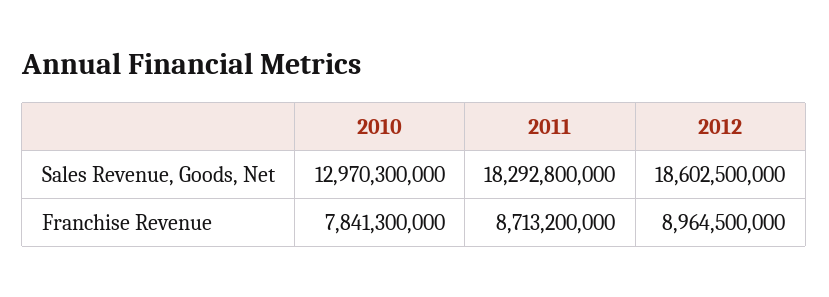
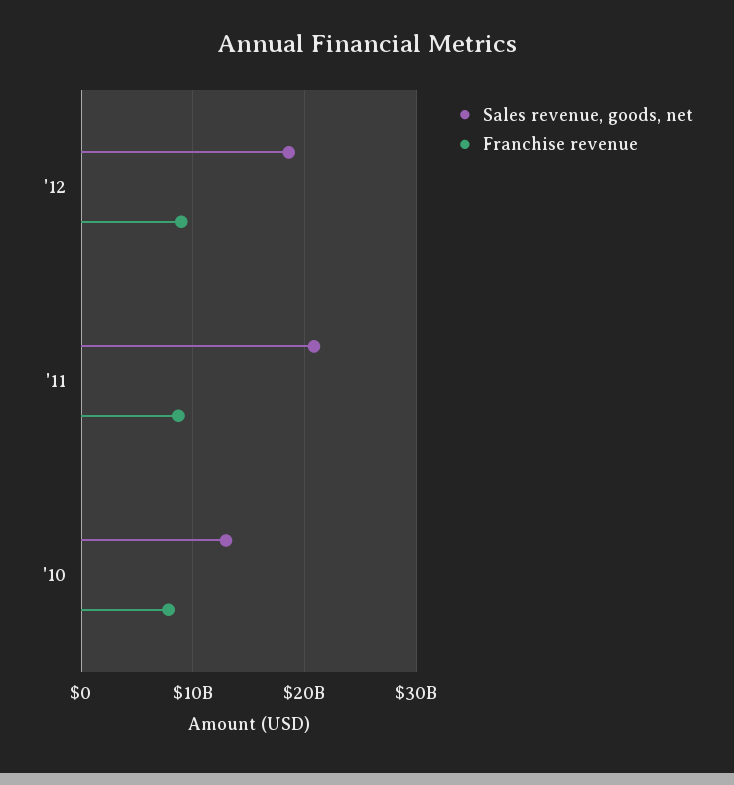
  {
    "Sales Revenue, Goods, Net": {
      "2010": 12970300000,
-     "2011": 18292800000,
+     "2011": 21000000000,
      "2012": 18602500000
    },
    "Franchise Revenue": {
      "2010": 7841300000,
      "2011": 8713200000,
      "2012": 8964500000
    }
  }

